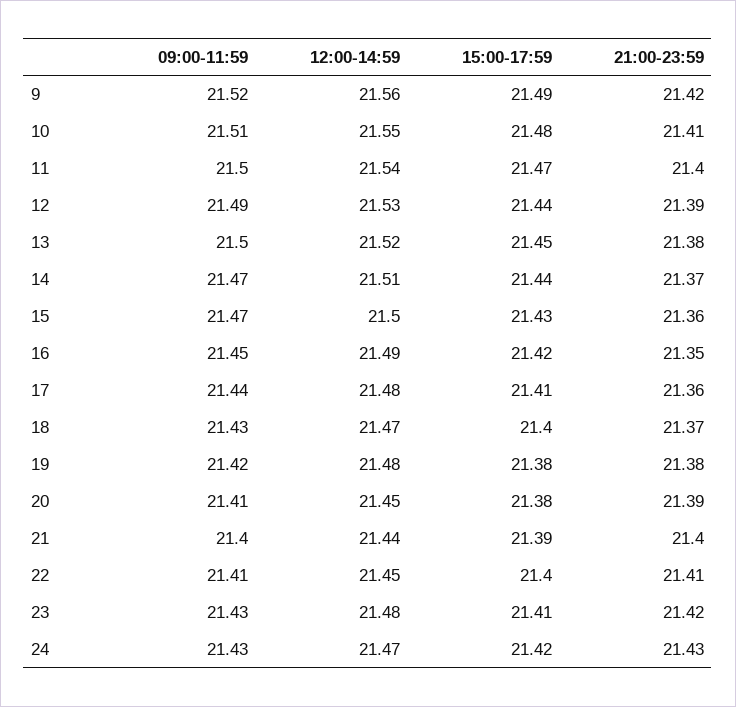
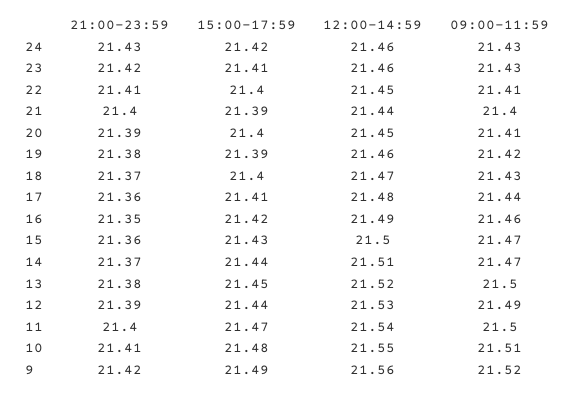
  {
    "09:00-11:59": {
      "9": 21.52,
      "10": 21.51,
      "11": 21.5,
      "12": 21.49,
      "13": 21.5,
      "14": 21.47,
      "15": 21.47,
-     "16": 21.45,
+     "16": 21.46,
      "17": 21.44,
      "18": 21.43,
      "19": 21.42,
      "20": 21.41,
      "21": 21.4,
      "22": 21.41,
      "23": 21.43,
      "24": 21.43
    },
    "12:00-14:59": {
      "9": 21.56,
      "10": 21.55,
      "11": 21.54,
      "12": 21.53,
      "13": 21.52,
      "14": 21.51,
      "15": 21.5,
      "16": 21.49,
      "17": 21.48,
      "18": 21.47,
-     "19": 21.48,
+     "19": 21.46,
      "20": 21.45,
      "21": 21.44,
      "22": 21.45,
-     "23": 21.48,
+     "23": 21.46,
-     "24": 21.47
+     "24": 21.46
    },
    "15:00-17:59": {
      "9": 21.49,
      "10": 21.48,
      "11": 21.47,
      "12": 21.44,
      "13": 21.45,
      "14": 21.44,
      "15": 21.43,
      "16": 21.42,
      "17": 21.41,
      "18": 21.4,
-     "19": 21.38,
+     "19": 21.39,
-     "20": 21.38,
+     "20": 21.4,
      "21": 21.39,
      "22": 21.4,
      "23": 21.41,
      "24": 21.42
    },
    "21:00-23:59": {
      "9": 21.42,
      "10": 21.41,
      "11": 21.4,
      "12": 21.39,
      "13": 21.38,
      "14": 21.37,
      "15": 21.36,
      "16": 21.35,
      "17": 21.36,
      "18": 21.37,
      "19": 21.38,
      "20": 21.39,
      "21": 21.4,
      "22": 21.41,
      "23": 21.42,
      "24": 21.43
    }
  }

